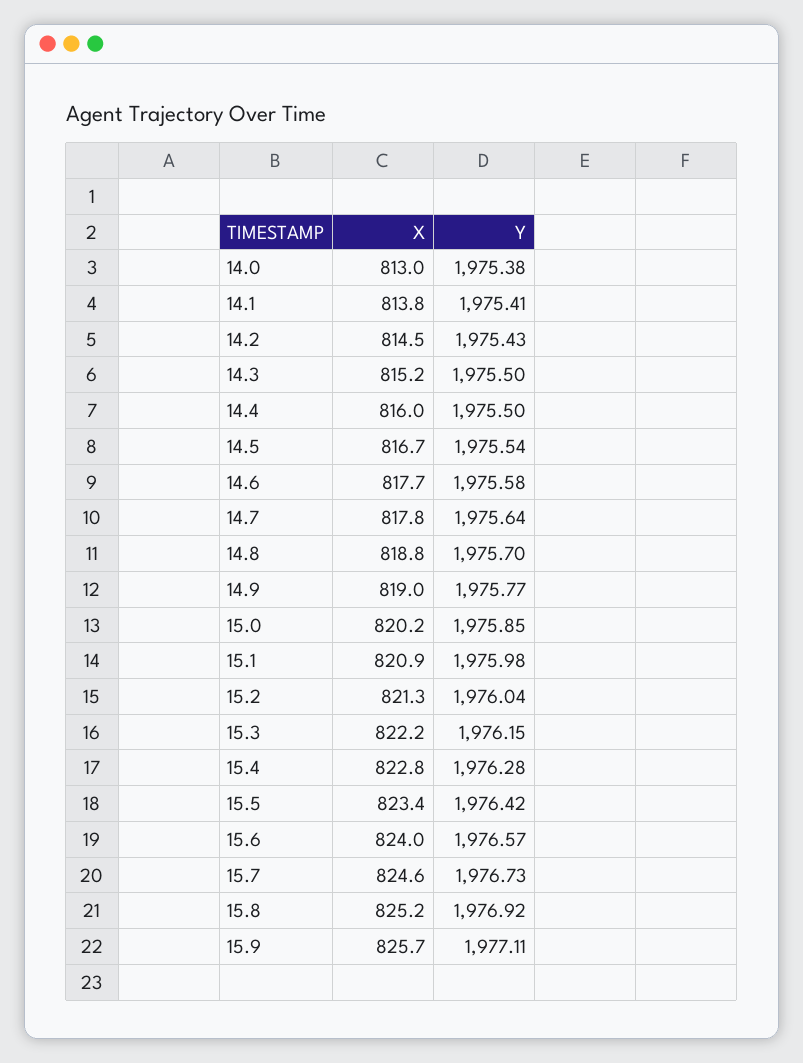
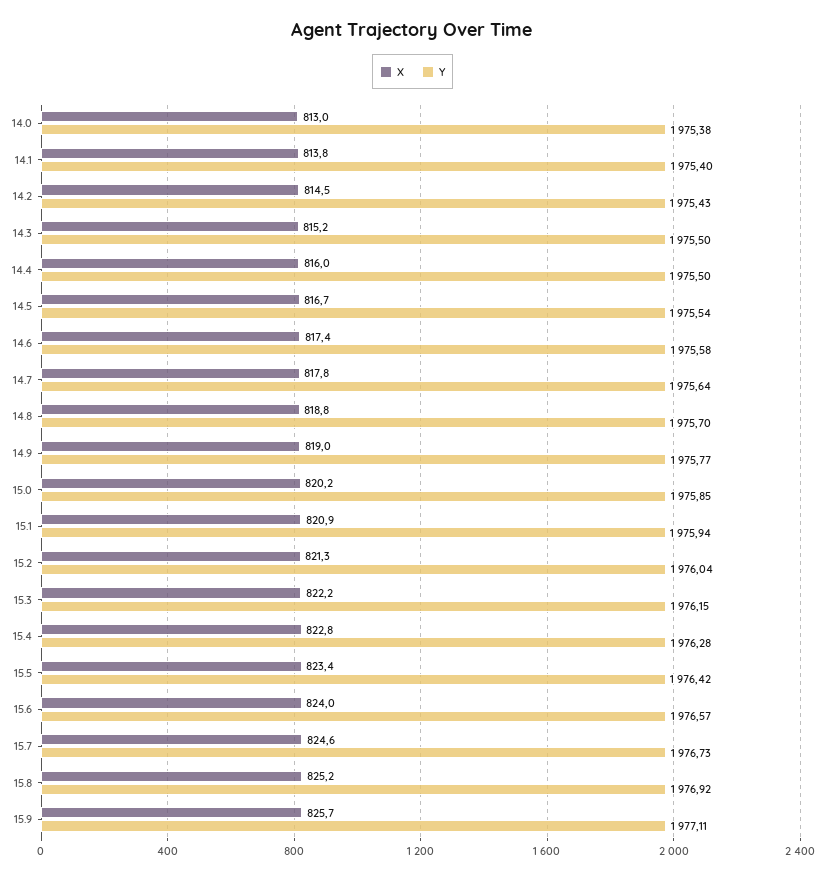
  {
    "X": {
      "14.0": 813,
      "14.1": 813.8,
      "14.2": 814.5,
      "14.3": 815.2,
      "14.4": 816,
      "14.5": 816.7,
-     "14.6": 817.7,
+     "14.6": 817.4,
      "14.7": 817.8,
      "14.8": 818.8,
      "14.9": 819,
      "15.0": 820.2,
      "15.1": 820.9,
      "15.2": 821.3,
      "15.3": 822.2,
      "15.4": 822.8,
      "15.5": 823.4,
      "15.6": 824,
      "15.7": 824.6,
      "15.8": 825.2,
      "15.9": 825.7
    },
    "Y": {
      "14.0": 1975.38,
-     "14.1": 1975.41,
+     "14.1": 1975.4,
      "14.2": 1975.43,
      "14.3": 1975.5,
      "14.4": 1975.5,
      "14.5": 1975.54,
      "14.6": 1975.58,
      "14.7": 1975.64,
      "14.8": 1975.7,
      "14.9": 1975.77,
      "15.0": 1975.85,
-     "15.1": 1975.98,
+     "15.1": 1975.94,
      "15.2": 1976.04,
      "15.3": 1976.15,
      "15.4": 1976.28,
      "15.5": 1976.42,
      "15.6": 1976.57,
      "15.7": 1976.73,
      "15.8": 1976.92,
      "15.9": 1977.11
    }
  }

